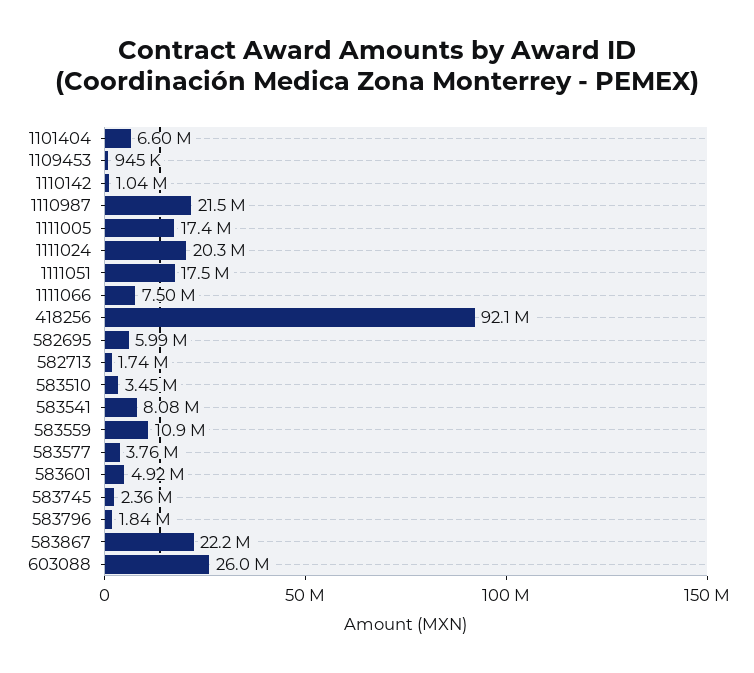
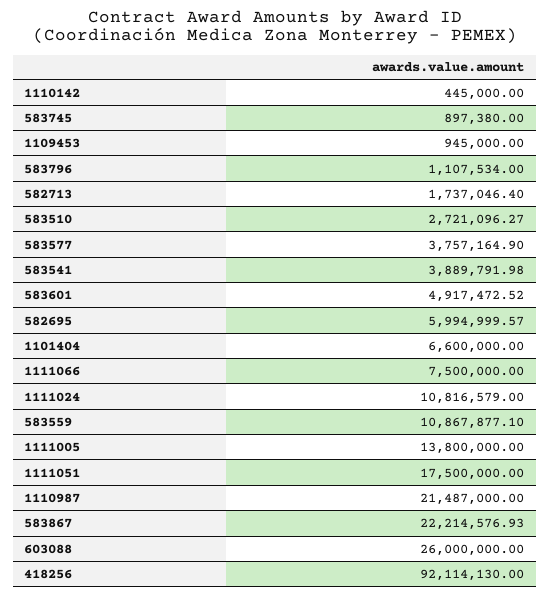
  {
    "1101404": 6600000,
    "1109453": 945000,
-   "1110142": 1040000,
+   "1110142": 445000,
    "1110987": 21487000,
-   "1111005": 17400000,
+   "1111005": 13800000,
-   "1111024": 20300000,
+   "1111024": 10816579,
    "1111051": 17500000,
    "1111066": 7500000,
    "418256": 92114130,
    "582695": 5994999.57,
    "582713": 1737046.4,
-   "583510": 3450000,
+   "583510": 2721096.27,
-   "583541": 8080000,
+   "583541": 3889791.98,
    "583559": 10867877.1,
    "583577": 3757164.9,
    "583601": 4917472.52,
-   "583745": 2360000,
+   "583745": 897380,
-   "583796": 1840000,
+   "583796": 1107534,
    "583867": 22214576.93,
    "603088": 26000000
  }

